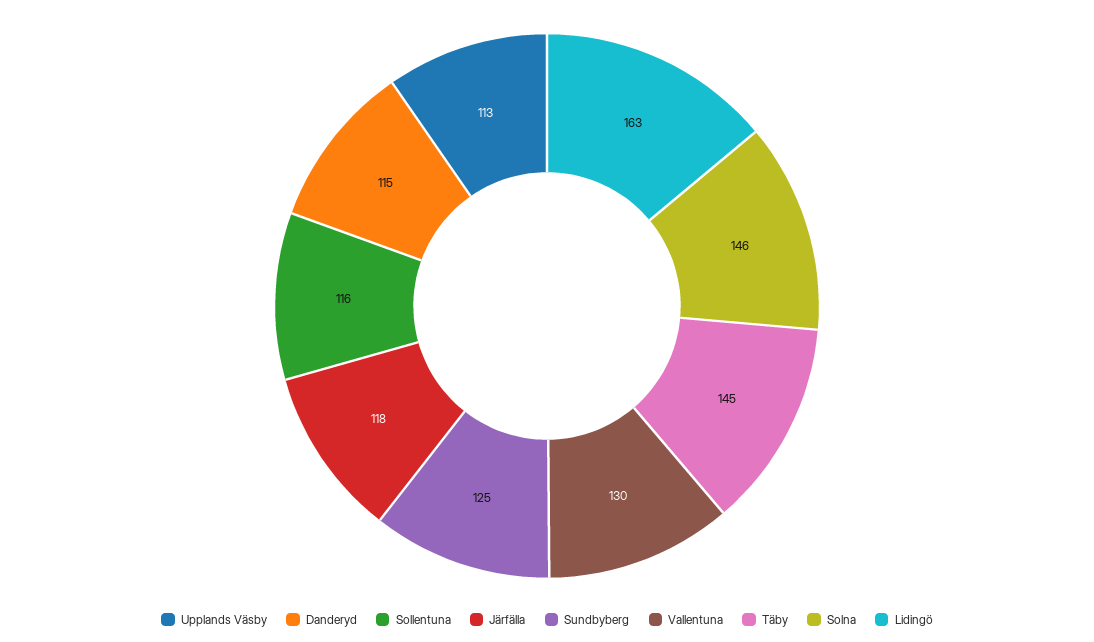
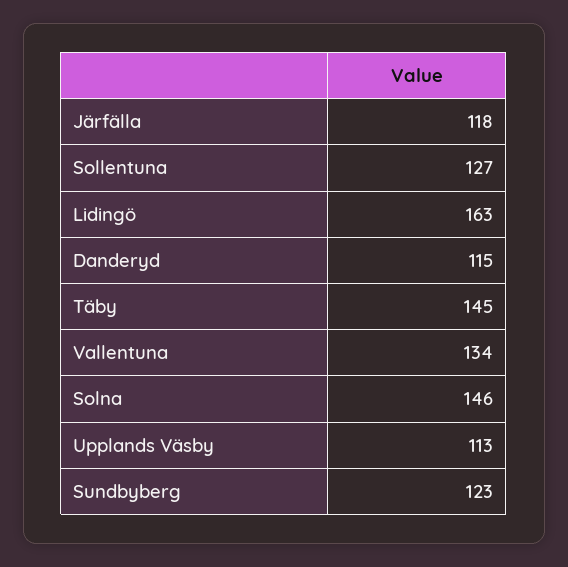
  {
    "Upplands Väsby": 113,
    "Danderyd": 115,
-   "Sollentuna": 116,
+   "Sollentuna": 127,
    "Järfälla": 118,
-   "Sundbyberg": 125,
+   "Sundbyberg": 123,
-   "Vallentuna": 130,
+   "Vallentuna": 134,
    "Täby": 145,
    "Solna": 146,
    "Lidingö": 163
  }

